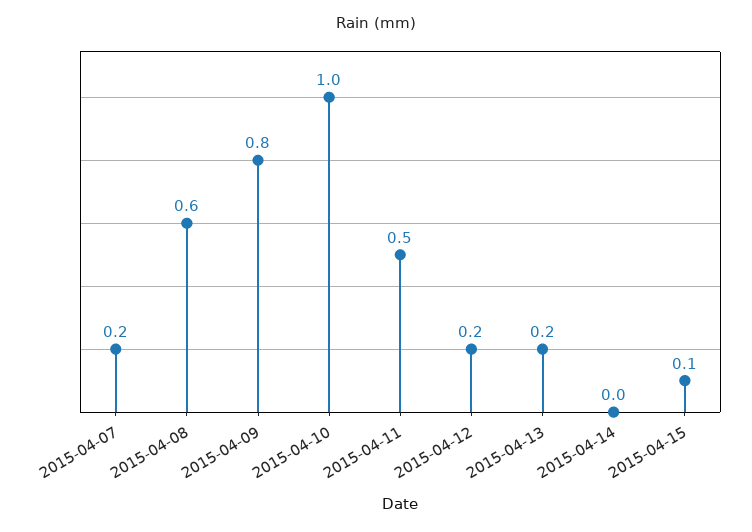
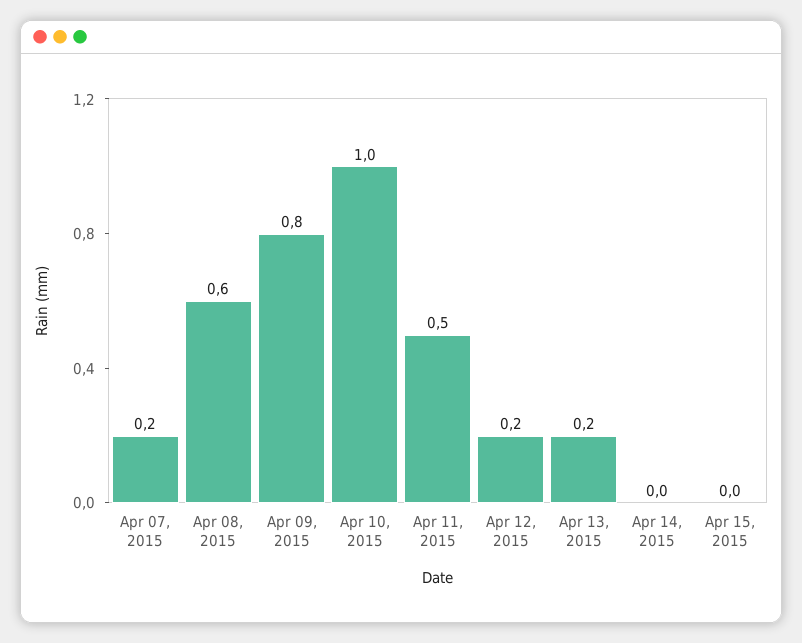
  {
    "2015-04-07": 0.2,
    "2015-04-08": 0.6,
    "2015-04-09": 0.8,
    "2015-04-10": 1,
    "2015-04-11": 0.5,
    "2015-04-12": 0.2,
    "2015-04-13": 0.2,
    "2015-04-14": 0,
-   "2015-04-15": 0.1
+   "2015-04-15": 0
  }

